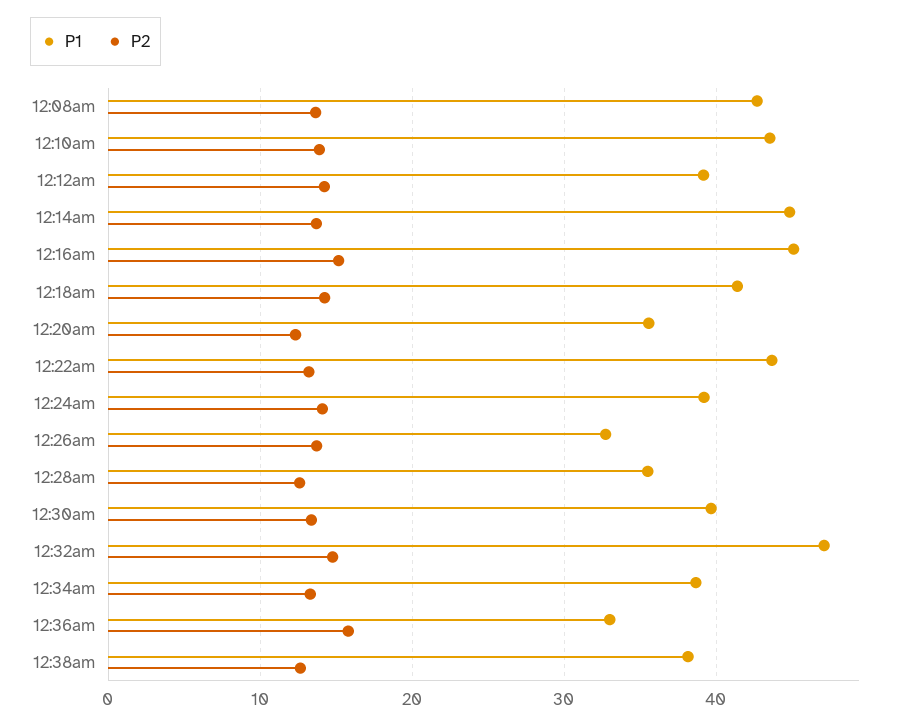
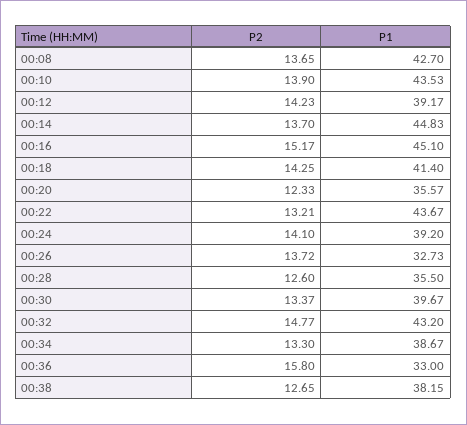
  {
    "P1": {
      "12:08am": 42.7,
      "12:10am": 43.53,
      "12:12am": 39.17,
      "12:14am": 44.83,
      "12:16am": 45.1,
      "12:18am": 41.4,
      "12:20am": 35.57,
      "12:22am": 43.67,
      "12:24am": 39.2,
      "12:26am": 32.73,
      "12:28am": 35.5,
      "12:30am": 39.67,
-     "12:32am": 47,
+     "12:32am": 43.2,
      "12:34am": 38.67,
      "12:36am": 33,
      "12:38am": 38.15
    },
    "P2": {
      "12:08am": 13.65,
      "12:10am": 13.9,
      "12:12am": 14.23,
      "12:14am": 13.7,
      "12:16am": 15.17,
      "12:18am": 14.25,
      "12:20am": 12.33,
      "12:22am": 13.21,
      "12:24am": 14.1,
      "12:26am": 13.72,
      "12:28am": 12.6,
      "12:30am": 13.37,
      "12:32am": 14.77,
      "12:34am": 13.3,
      "12:36am": 15.8,
      "12:38am": 12.65
    }
  }

